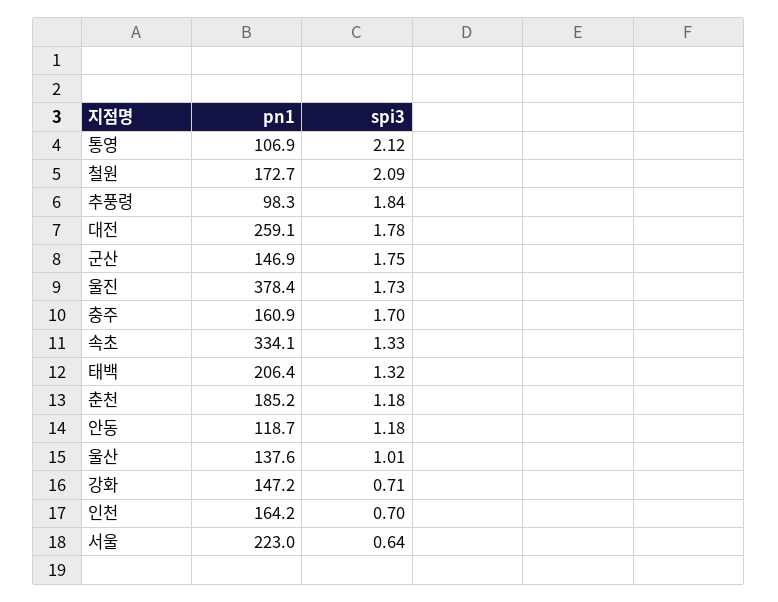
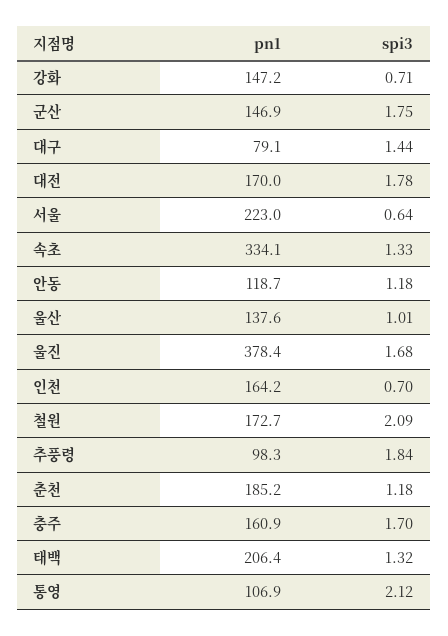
  {
    "pn1": {
      "통영": 106.9,
      "철원": 172.7,
      "추풍령": 98.3,
-     "대전": 259.1,
+     "대전": 170,
      "군산": 146.9,
      "울진": 378.4,
      "충주": 160.9,
      "속초": 334.1,
      "태백": 206.4,
      "춘천": 185.2,
      "안동": 118.7,
      "울산": 137.6,
      "강화": 147.2,
      "인천": 164.2,
-     "서울": 223
+     "서울": 223,
+     "대구": 79.1
    },
    "spi3": {
      "통영": 2.12,
      "철원": 2.09,
      "추풍령": 1.84,
      "대전": 1.78,
      "군산": 1.75,
-     "울진": 1.73,
+     "울진": 1.68,
      "충주": 1.7,
      "속초": 1.33,
      "태백": 1.32,
      "춘천": 1.18,
      "안동": 1.18,
      "울산": 1.01,
      "강화": 0.71,
      "인천": 0.7,
-     "서울": 0.64
+     "서울": 0.64,
+     "대구": 1.44
    }
  }

